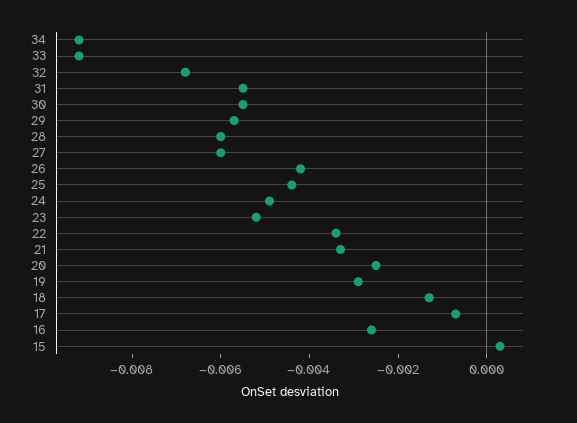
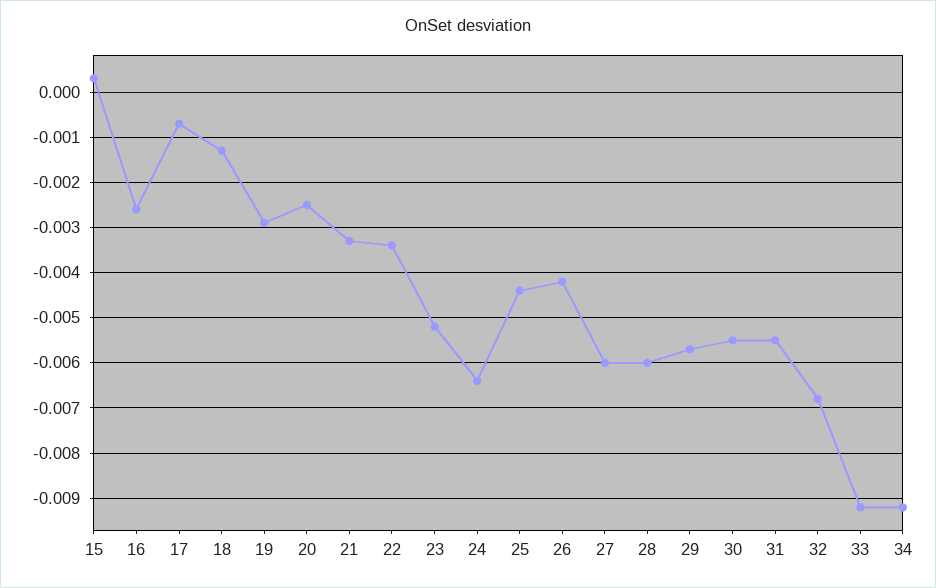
  {
    "34": -0.009,
    "33": -0.009,
    "32": -0.007,
    "31": -0.0055,
    "30": -0.0055,
    "29": -0.0055,
    "28": -0.006,
    "27": -0.006,
    "26": -0.004,
    "25": -0.0045,
-   "24": -0.005,
+   "24": -0.0065,
    "23": -0.005,
    "22": -0.0035,
    "21": -0.0035,
    "20": -0.0025,
    "19": -0.003,
    "18": -0.0015,
    "17": -0.0005,
    "16": -0.0025,
    "15": 0.0005
  }

